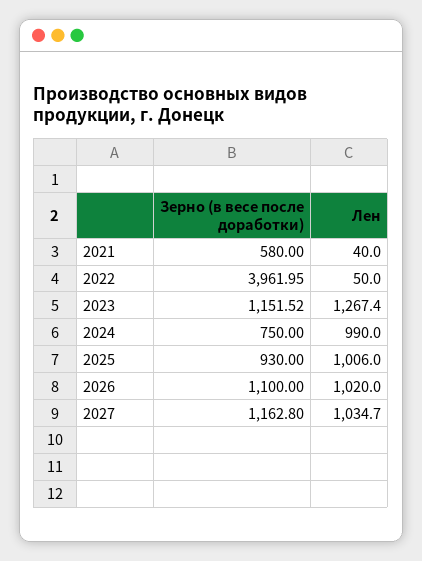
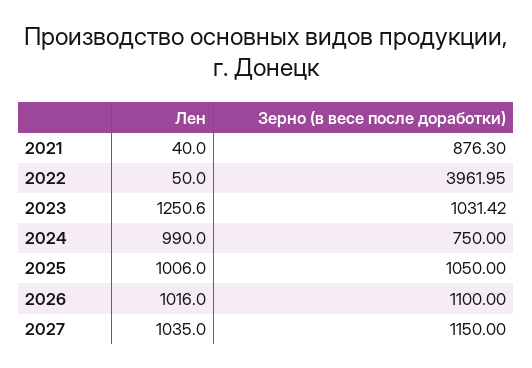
  {
    "Зерно (в весе после доработки)": {
-     "2021": 580,
+     "2021": 876.3,
      "2022": 3961.95,
-     "2023": 1151.52,
+     "2023": 1031.42,
      "2024": 750,
-     "2025": 930,
+     "2025": 1050,
      "2026": 1100,
-     "2027": 1162.8
+     "2027": 1150
    },
    "Лен": {
      "2021": 40,
      "2022": 50,
-     "2023": 1267.4,
+     "2023": 1250.6,
      "2024": 990,
      "2025": 1006,
-     "2026": 1020,
+     "2026": 1016,
-     "2027": 1034.7
+     "2027": 1035
    }
  }

